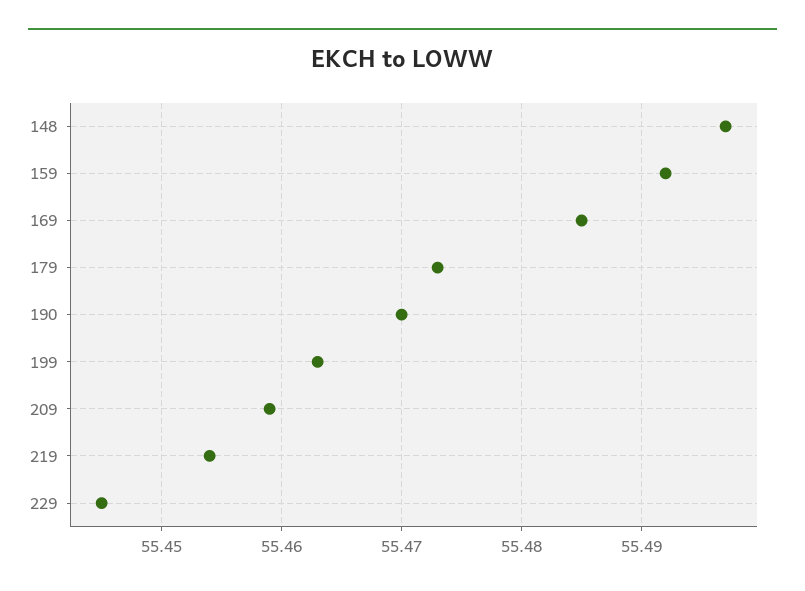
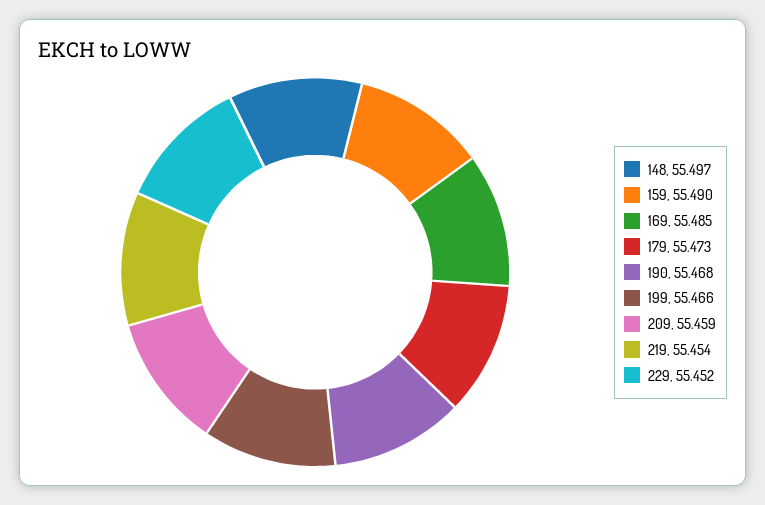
  {
    "148": 55.497,
-   "159": 55.492,
+   "159": 55.49,
    "169": 55.485,
    "179": 55.473,
-   "190": 55.47,
+   "190": 55.468,
-   "199": 55.463,
+   "199": 55.466,
    "209": 55.459,
    "219": 55.454,
-   "229": 55.445
+   "229": 55.452
  }

